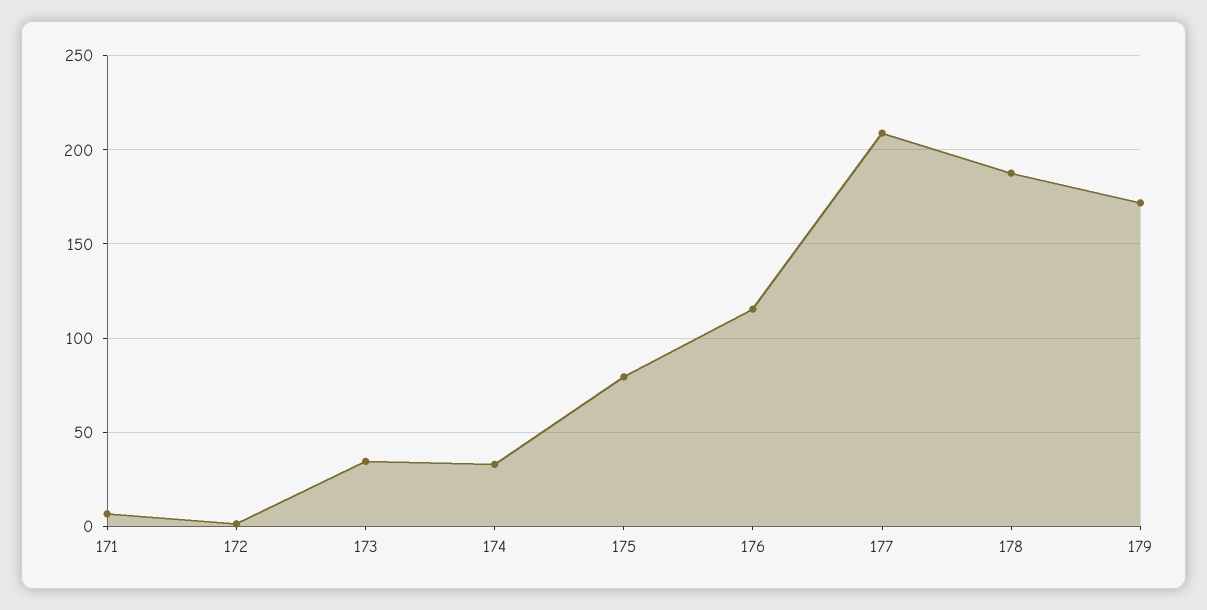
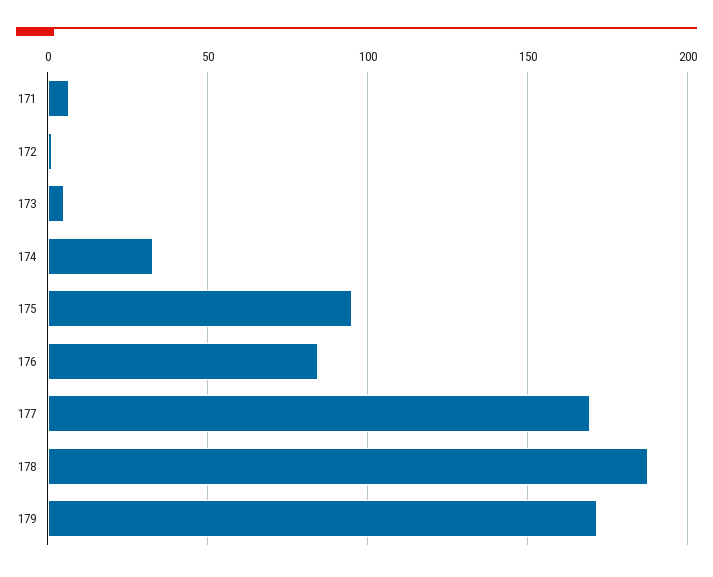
  {
    "171": 5,
    "172": 0,
-   "173": 35,
+   "173": 5,
    "174": 35,
-   "175": 80,
+   "175": 95,
-   "176": 115,
+   "176": 85,
-   "177": 210,
+   "177": 170,
    "178": 190,
    "179": 170
  }

